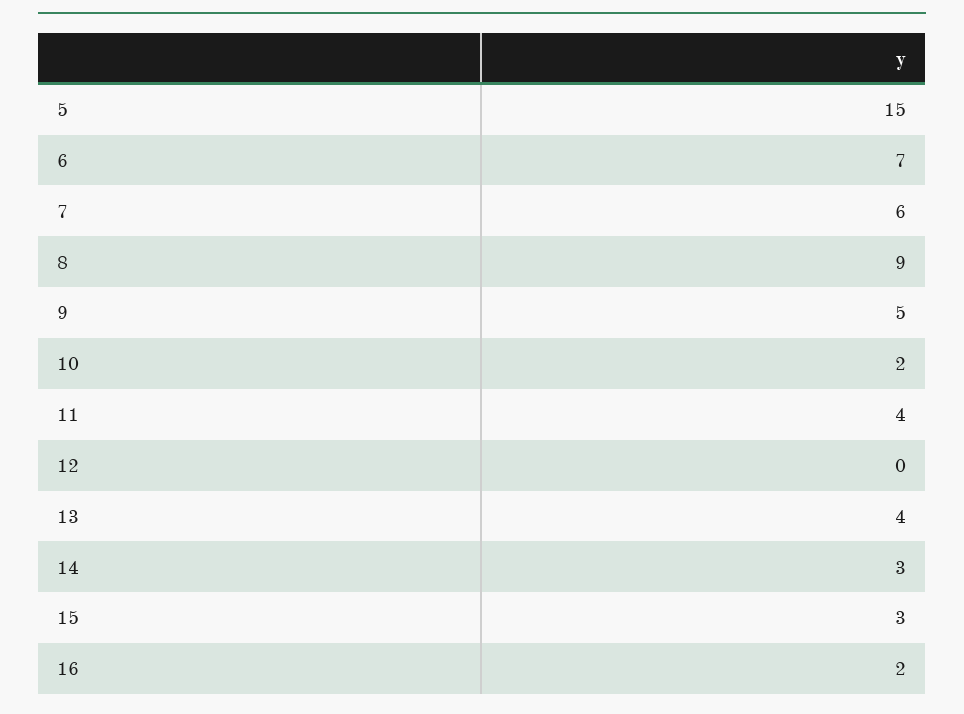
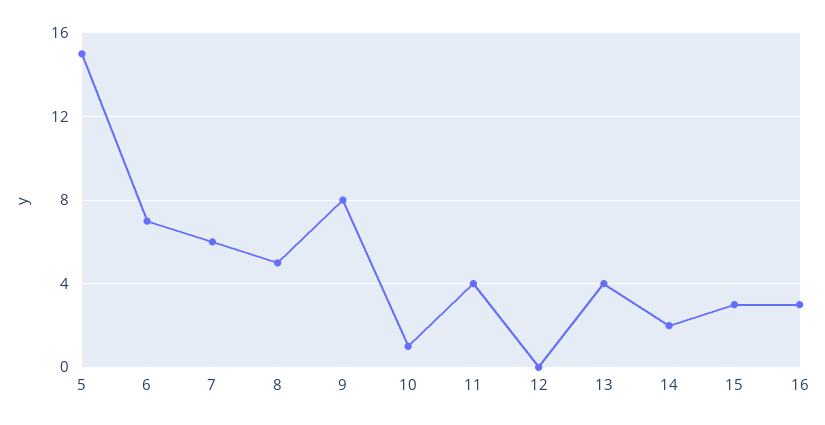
  {
    "5": 15,
    "6": 7,
    "7": 6,
-   "8": 9,
+   "8": 5,
-   "9": 5,
+   "9": 8,
-   "10": 2,
+   "10": 1,
    "11": 4,
    "12": 0,
    "13": 4,
-   "14": 3,
+   "14": 2,
    "15": 3,
-   "16": 2
+   "16": 3
  }

